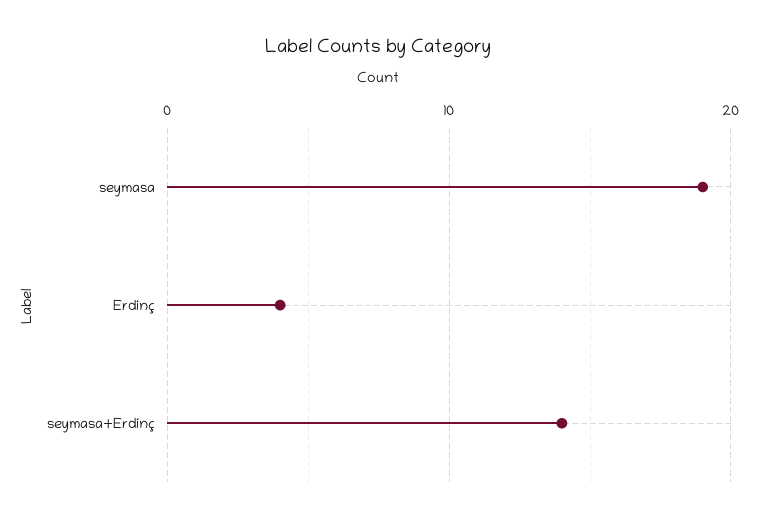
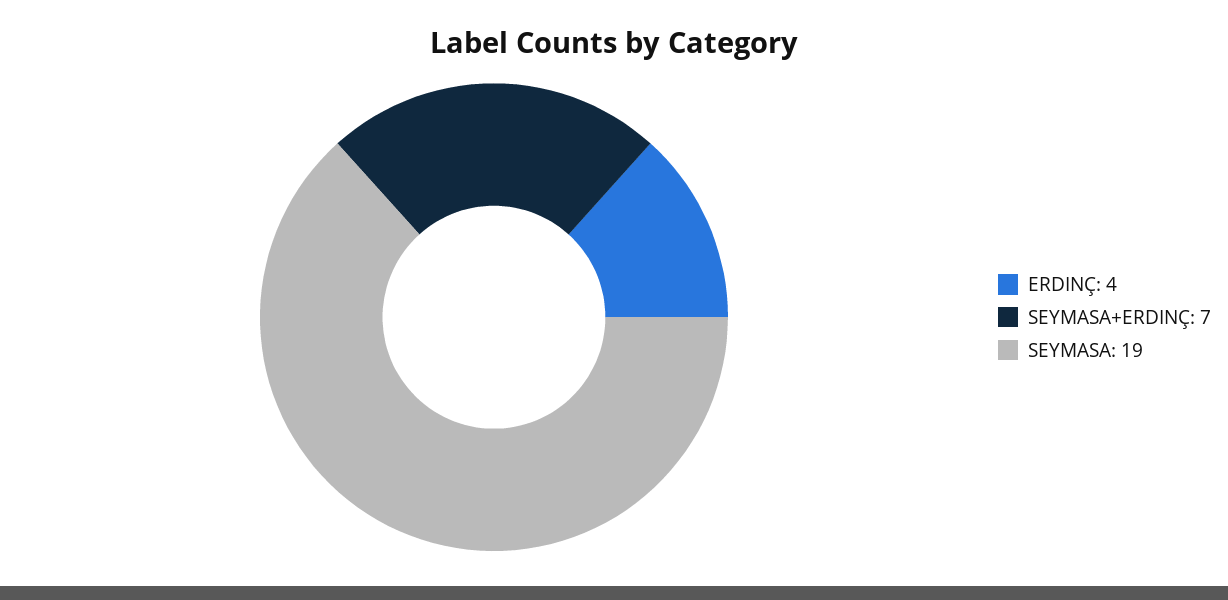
  {
    "seymasa": 19,
    "Erdinç": 4,
-   "seymasa+Erdinç": 14
+   "seymasa+Erdinç": 7
  }

